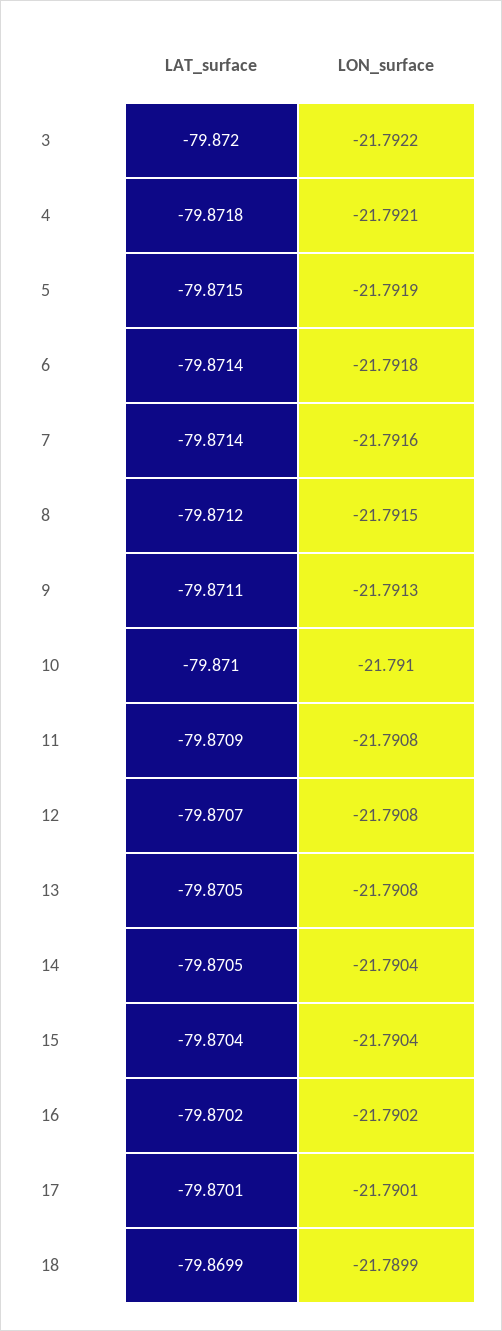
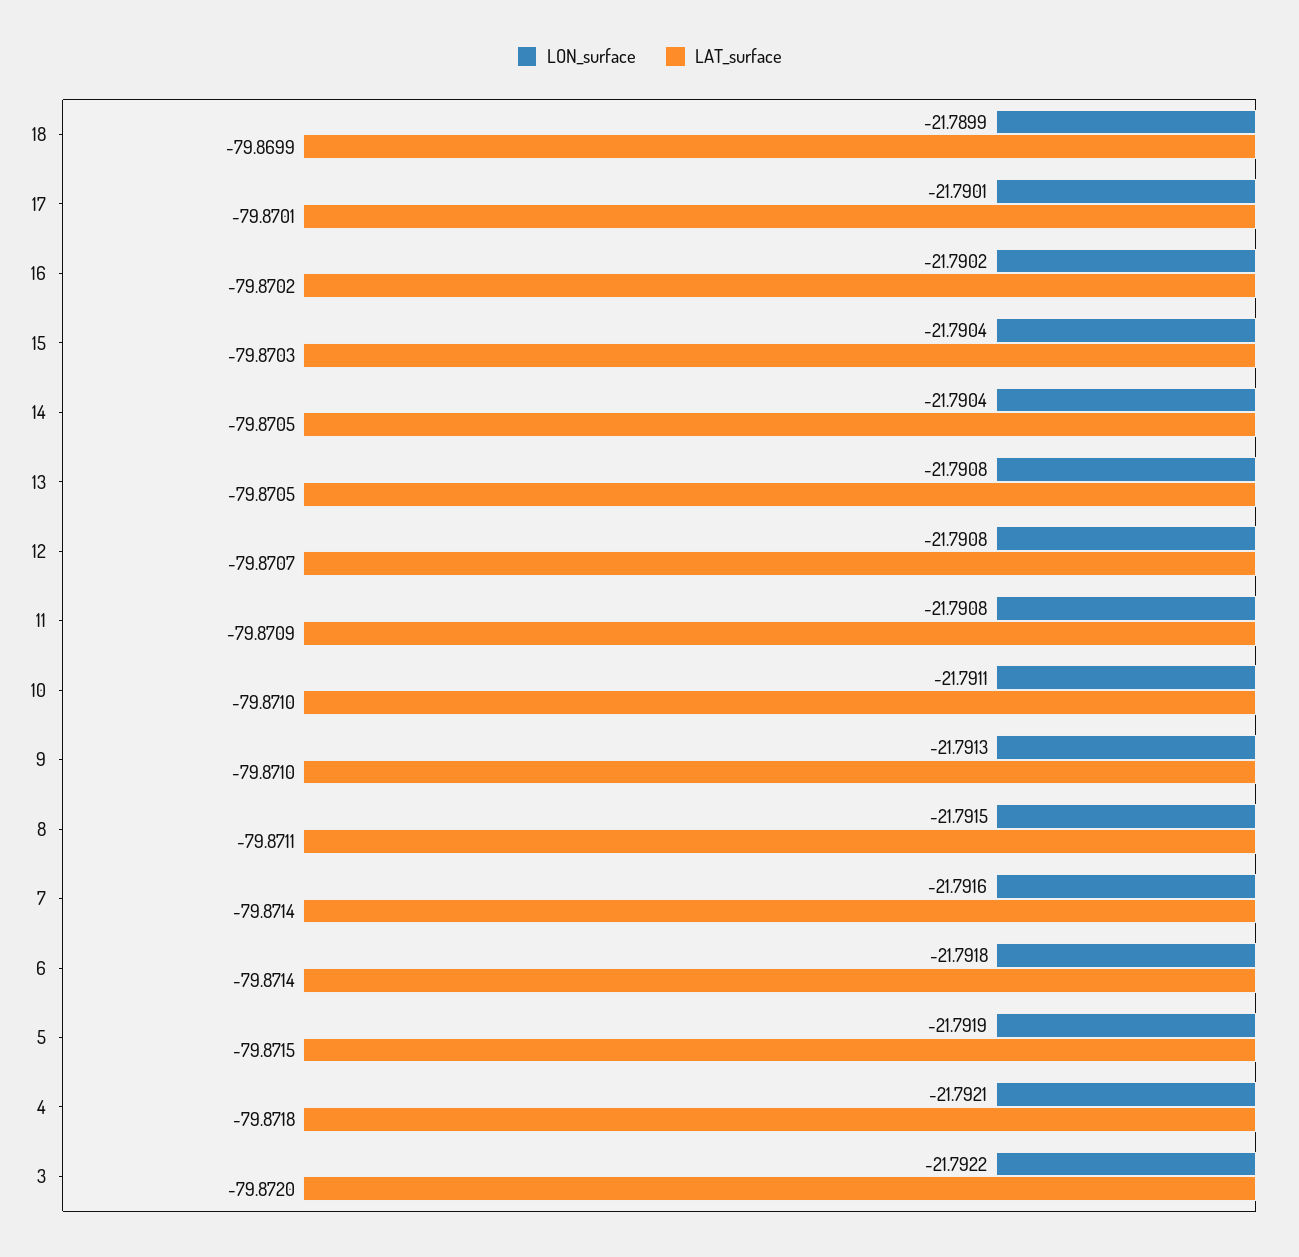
  {
    "LAT_surface": {
      "3": -79.872,
      "4": -79.8718,
      "5": -79.8715,
      "6": -79.8714,
      "7": -79.8714,
-     "8": -79.8712,
+     "8": -79.8711,
-     "9": -79.8711,
+     "9": -79.871,
      "10": -79.871,
      "11": -79.8709,
      "12": -79.8707,
      "13": -79.8705,
      "14": -79.8705,
-     "15": -79.8704,
+     "15": -79.8703,
      "16": -79.8702,
      "17": -79.8701,
      "18": -79.8699
    },
    "LON_surface": {
      "3": -21.7922,
      "4": -21.7921,
      "5": -21.7919,
      "6": -21.7918,
      "7": -21.7916,
      "8": -21.7915,
      "9": -21.7913,
-     "10": -21.791,
+     "10": -21.7911,
      "11": -21.7908,
      "12": -21.7908,
      "13": -21.7908,
      "14": -21.7904,
      "15": -21.7904,
      "16": -21.7902,
      "17": -21.7901,
      "18": -21.7899
    }
  }

